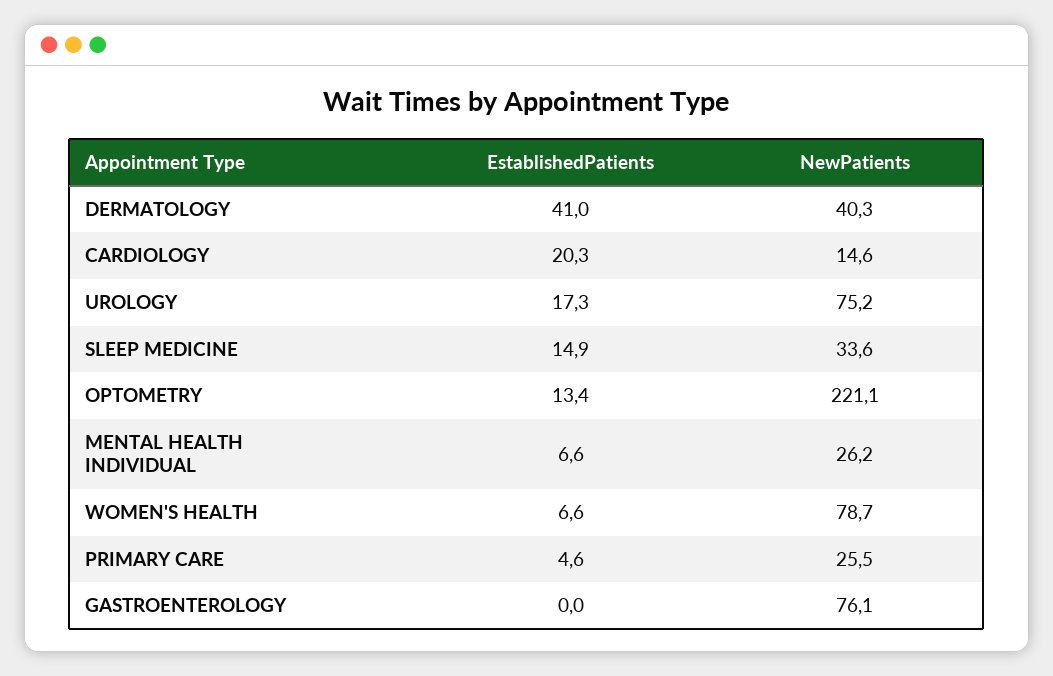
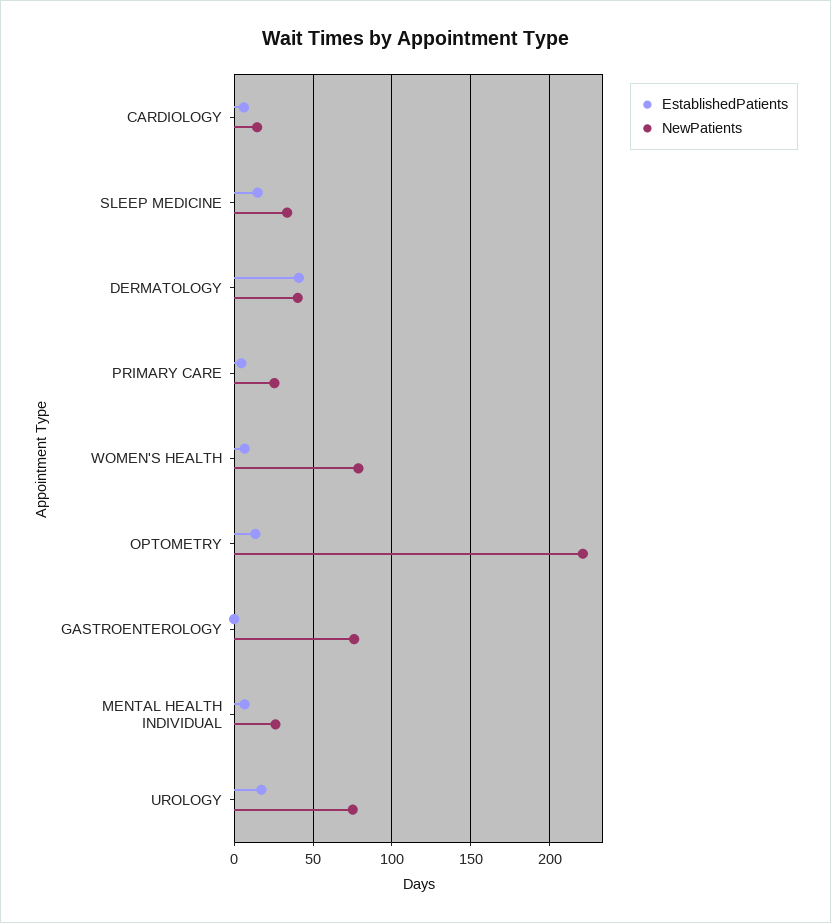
  {
    "EstablishedPatients": {
      "DERMATOLOGY": 41,
-     "CARDIOLOGY": 20.3,
+     "CARDIOLOGY": 5,
      "UROLOGY": 17.3,
      "SLEEP MEDICINE": 14.9,
      "OPTOMETRY": 13.4,
      "MENTAL HEALTH INDIVIDUAL": 6.6,
      "WOMEN'S HEALTH": 6.6,
      "PRIMARY CARE": 4.6,
      "GASTROENTEROLOGY": 0
    },
    "NewPatients": {
      "DERMATOLOGY": 40.3,
      "CARDIOLOGY": 14.6,
      "UROLOGY": 75.2,
      "SLEEP MEDICINE": 33.6,
      "OPTOMETRY": 221.1,
      "MENTAL HEALTH INDIVIDUAL": 26.2,
      "WOMEN'S HEALTH": 78.7,
      "PRIMARY CARE": 25.5,
      "GASTROENTEROLOGY": 76.1
    }
  }

